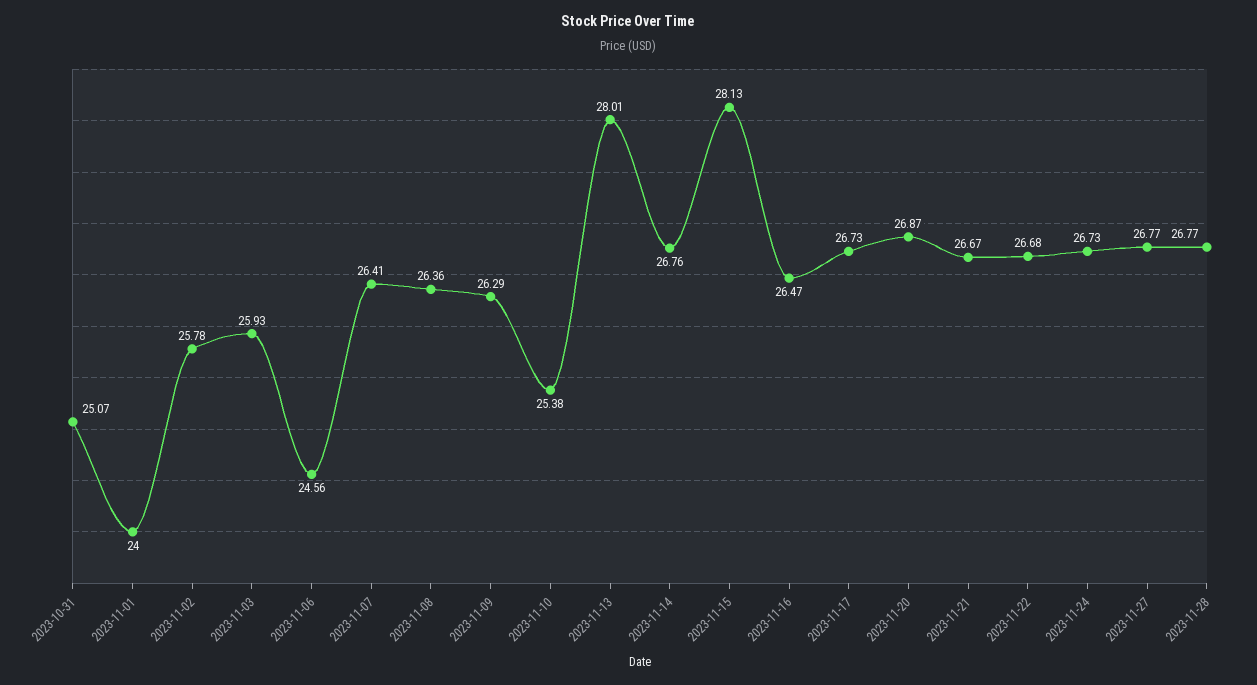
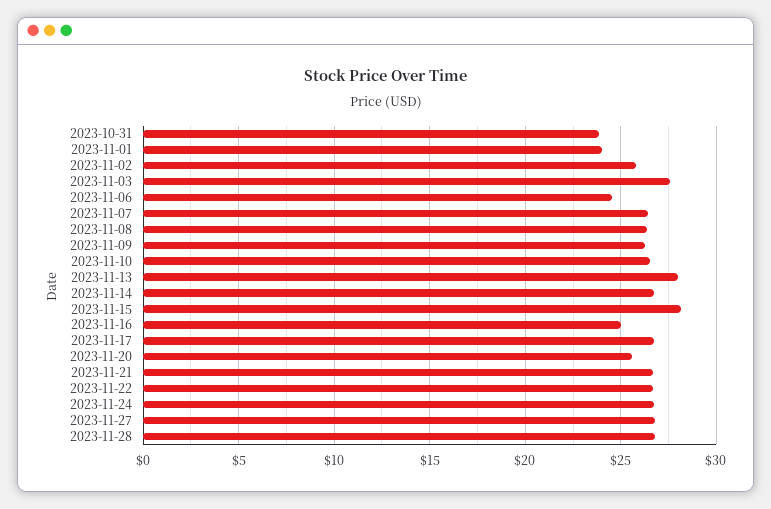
  {
-   "2023-10-31": 25.07,
+   "2023-10-31": 24,
    "2023-11-01": 24,
    "2023-11-02": 25.78,
-   "2023-11-03": 25.93,
+   "2023-11-03": 27.5,
    "2023-11-06": 24.56,
    "2023-11-07": 26.41,
    "2023-11-08": 26.36,
    "2023-11-09": 26.29,
-   "2023-11-10": 25.38,
+   "2023-11-10": 26.5,
    "2023-11-13": 28.01,
    "2023-11-14": 26.76,
    "2023-11-15": 28.13,
-   "2023-11-16": 26.47,
+   "2023-11-16": 25,
    "2023-11-17": 26.73,
-   "2023-11-20": 26.87,
+   "2023-11-20": 25.5,
    "2023-11-21": 26.67,
    "2023-11-22": 26.68,
    "2023-11-24": 26.73,
    "2023-11-27": 26.77,
    "2023-11-28": 26.77
  }

